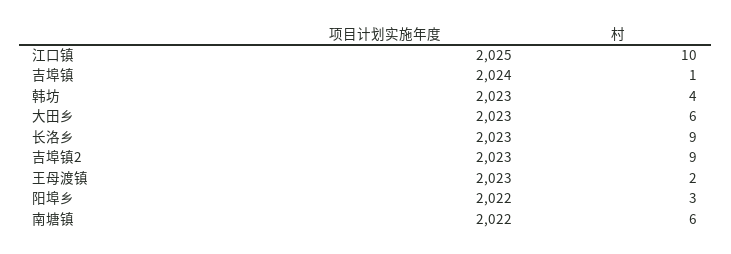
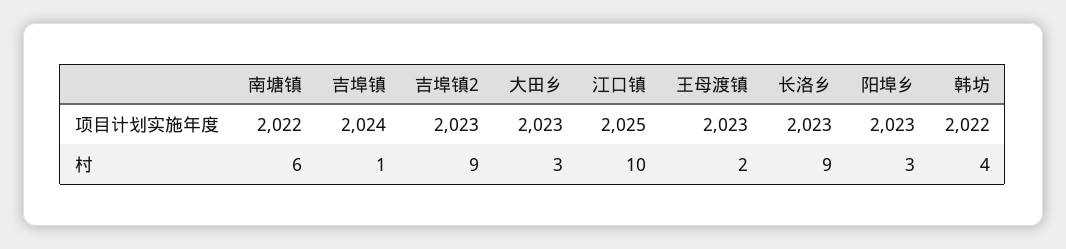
  {
    "项目计划实施年度": {
      "江口镇": 2025,
      "吉埠镇": 2024,
-     "韩坊": 2023,
+     "韩坊": 2022,
      "大田乡": 2023,
      "长洛乡": 2023,
      "吉埠镇2": 2023,
      "王母渡镇": 2023,
-     "阳埠乡": 2022,
+     "阳埠乡": 2023,
      "南塘镇": 2022
    },
    "村": {
      "江口镇": 10,
      "吉埠镇": 1,
      "韩坊": 4,
-     "大田乡": 6,
+     "大田乡": 3,
      "长洛乡": 9,
      "吉埠镇2": 9,
      "王母渡镇": 2,
      "阳埠乡": 3,
      "南塘镇": 6
    }
  }

